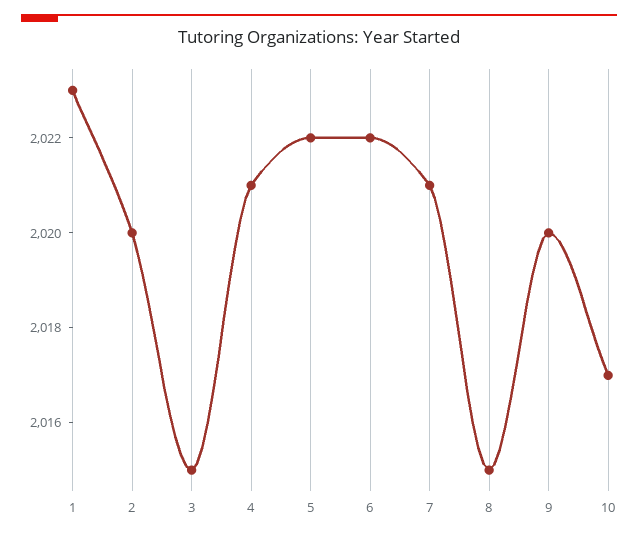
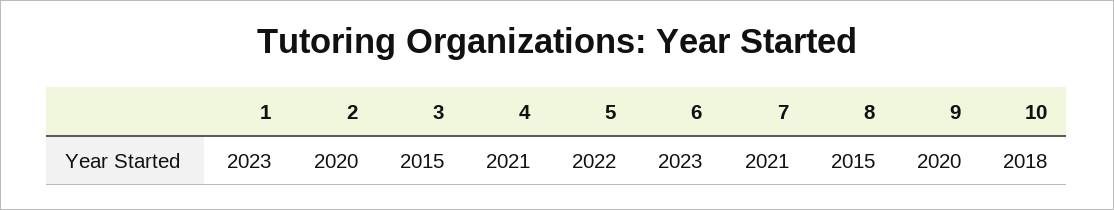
  {
    "1": 2023,
    "2": 2020,
    "3": 2015,
    "4": 2021,
    "5": 2022,
-   "6": 2022,
+   "6": 2023,
    "7": 2021,
    "8": 2015,
    "9": 2020,
-   "10": 2017
+   "10": 2018
  }

